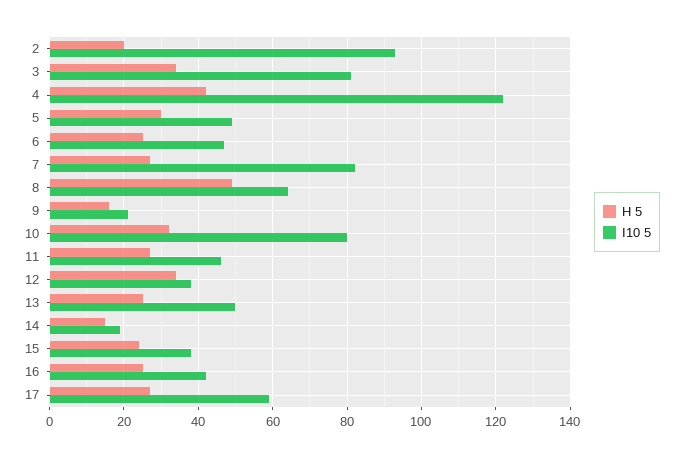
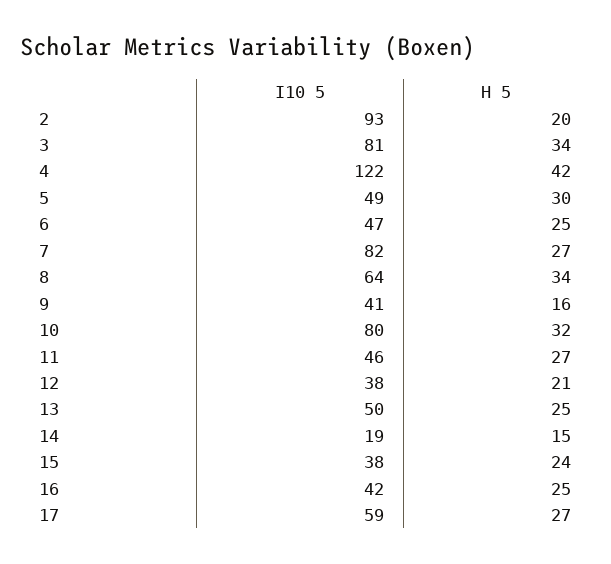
  {
    "H 5": {
      "2": 20,
      "3": 34,
      "4": 42,
      "5": 30,
      "6": 25,
      "7": 27,
-     "8": 50,
+     "8": 34,
      "9": 16,
      "10": 32,
      "11": 27,
-     "12": 35,
+     "12": 21,
      "13": 25,
      "14": 15,
      "15": 24,
      "16": 25,
      "17": 27
    },
    "I10 5": {
      "2": 93,
      "3": 81,
      "4": 122,
      "5": 49,
      "6": 47,
      "7": 82,
      "8": 64,
-     "9": 20,
+     "9": 41,
      "10": 80,
      "11": 46,
      "12": 38,
      "13": 50,
      "14": 19,
      "15": 38,
      "16": 42,
      "17": 59
    }
  }

